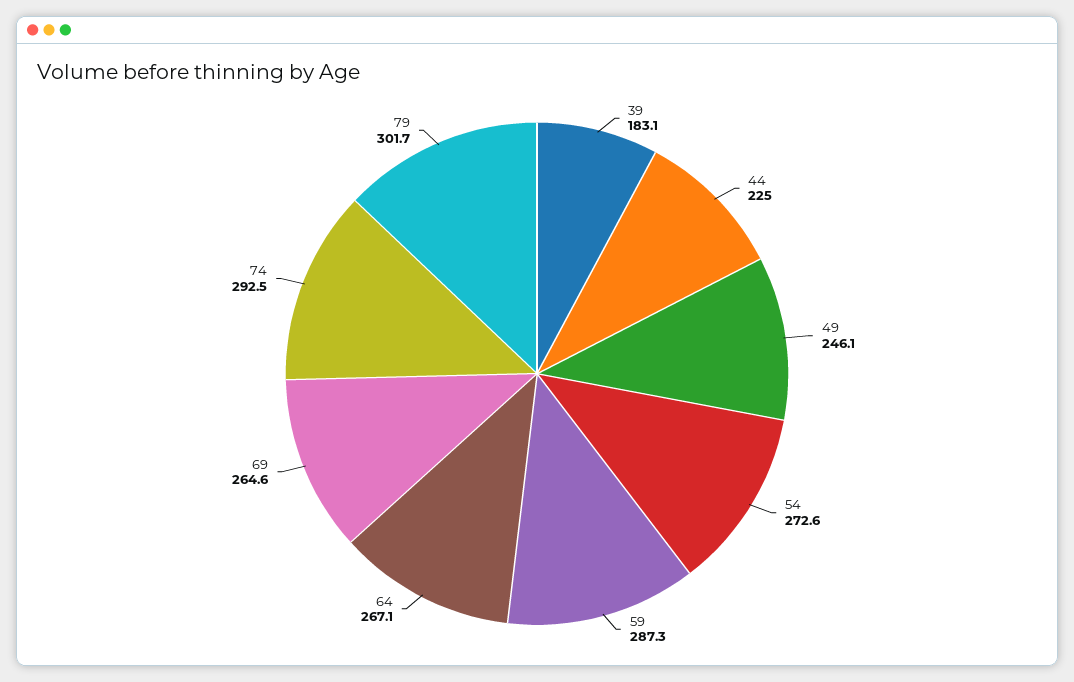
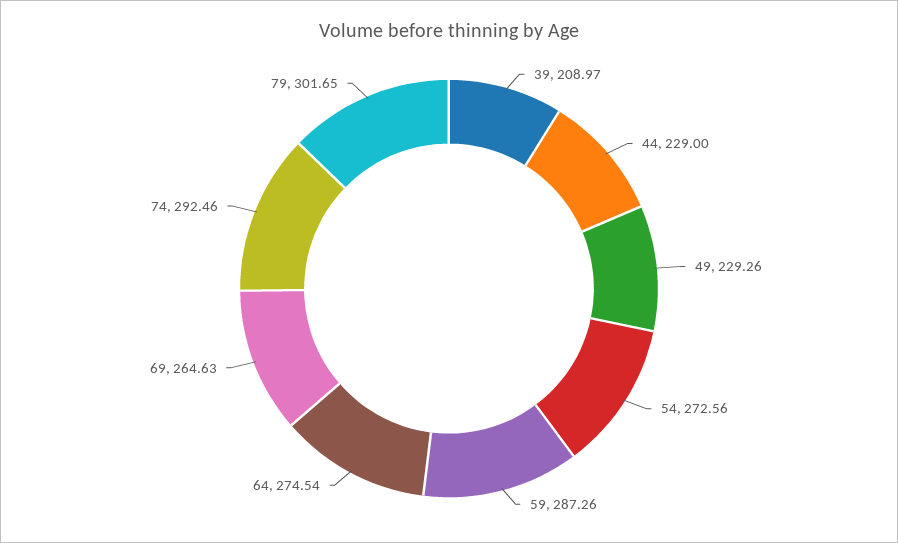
  {
-   "39": 183.1,
+   "39": 208.97,
-   "44": 225,
+   "44": 229,
-   "49": 246.1,
+   "49": 229.26,
    "54": 272.56,
    "59": 287.26,
-   "64": 267.1,
+   "64": 274.54,
    "69": 264.63,
    "74": 292.46,
    "79": 301.65
  }

